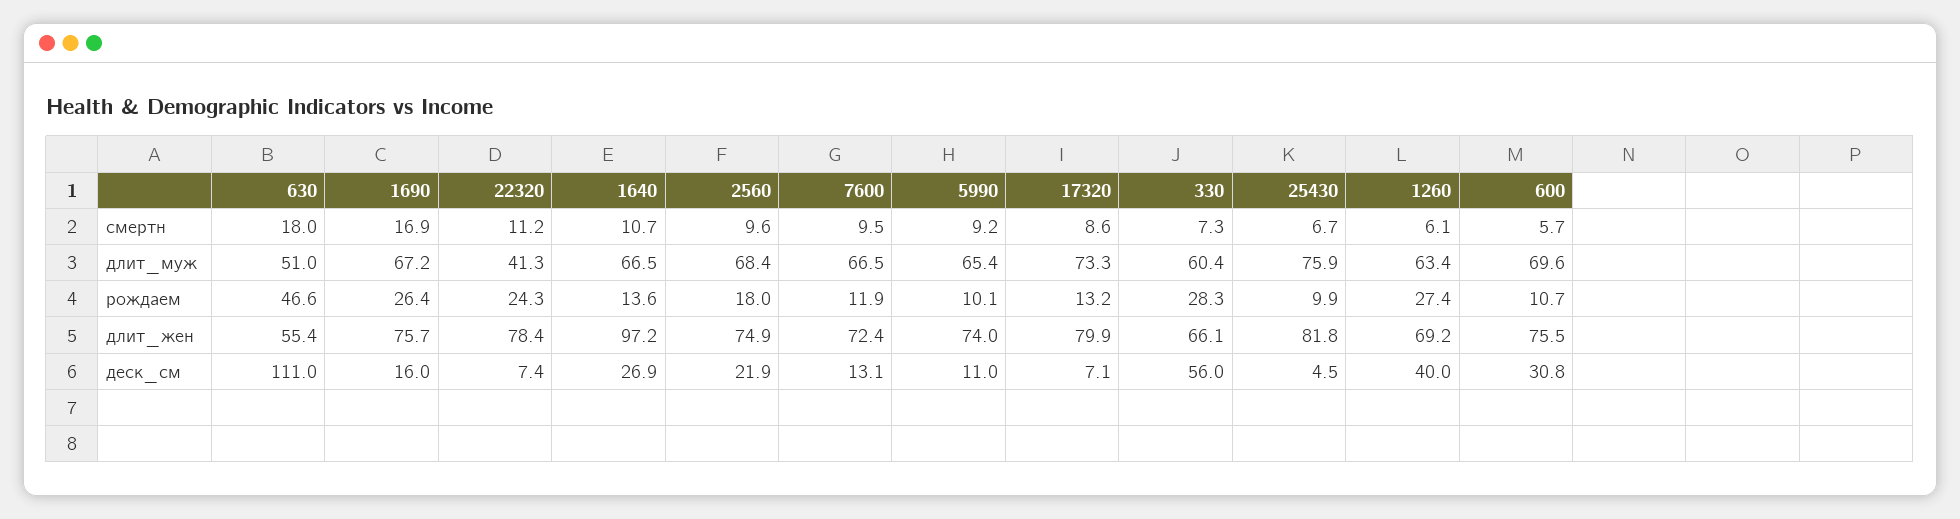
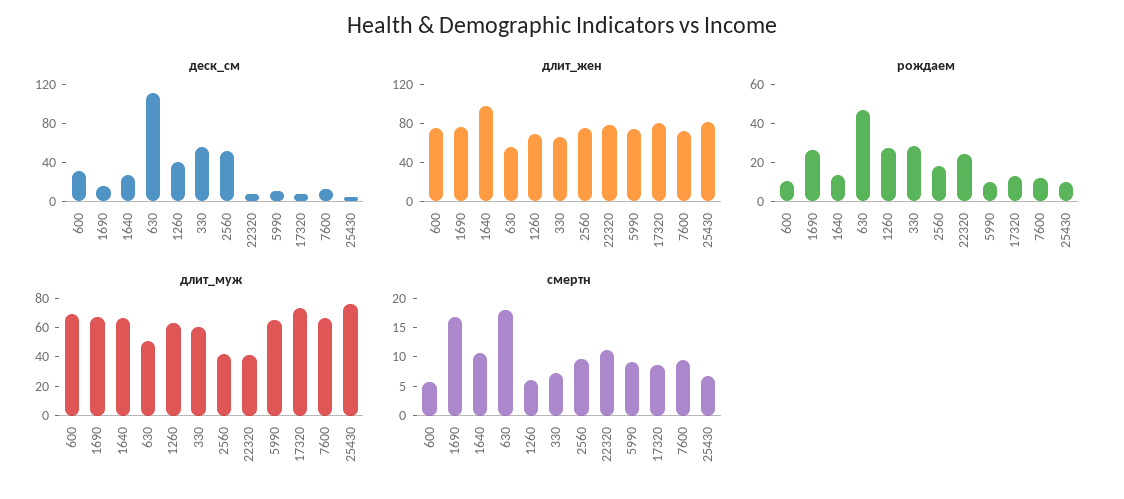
  {
    "смертн": {
      "630": 18,
      "1690": 16.9,
      "22320": 11.2,
      "1640": 10.7,
      "2560": 9.6,
      "7600": 9.5,
      "5990": 9.2,
      "17320": 8.6,
      "330": 7.3,
      "25430": 6.7,
      "1260": 6.1,
      "600": 5.7
    },
    "длит_муж": {
      "630": 51,
      "1690": 67.2,
      "22320": 41.3,
      "1640": 66.5,
-     "2560": 68.4,
+     "2560": 40,
      "7600": 66.5,
      "5990": 65.4,
      "17320": 73.3,
      "330": 60.4,
      "25430": 75.9,
      "1260": 63.4,
      "600": 69.6
    },
    "рождаем": {
      "630": 46.6,
      "1690": 26.4,
      "22320": 24.3,
      "1640": 13.6,
      "2560": 18,
      "7600": 11.9,
      "5990": 10.1,
      "17320": 13.2,
      "330": 28.3,
      "25430": 9.9,
      "1260": 27.4,
      "600": 10.7
    },
    "длит_жен": {
      "630": 55.4,
      "1690": 75.7,
      "22320": 78.4,
      "1640": 97.2,
      "2560": 74.9,
      "7600": 72.4,
      "5990": 74,
      "17320": 79.9,
      "330": 66.1,
      "25430": 81.8,
      "1260": 69.2,
      "600": 75.5
    },
    "деск_см": {
      "630": 111,
      "1690": 16,
      "22320": 7.4,
      "1640": 26.9,
-     "2560": 21.9,
+     "2560": 50,
      "7600": 13.1,
      "5990": 11,
      "17320": 7.1,
      "330": 56,
      "25430": 4.5,
      "1260": 40,
      "600": 30.8
    }
  }

